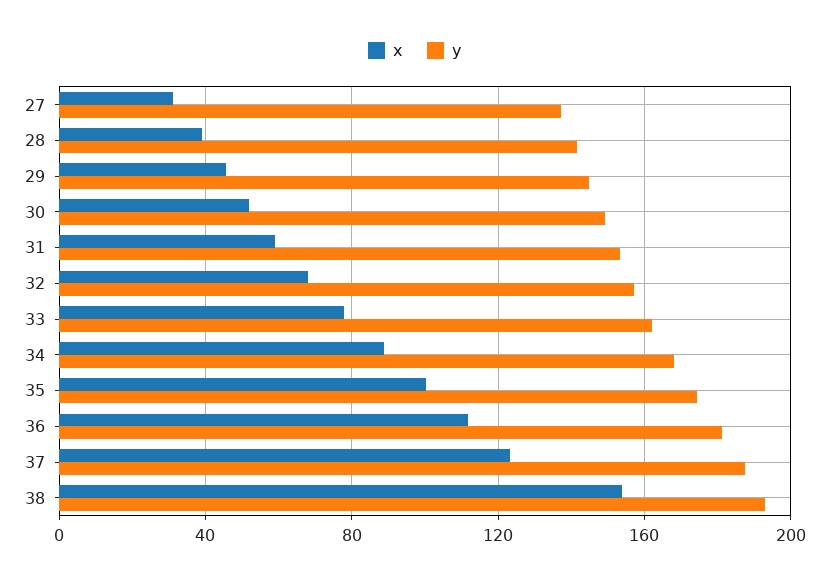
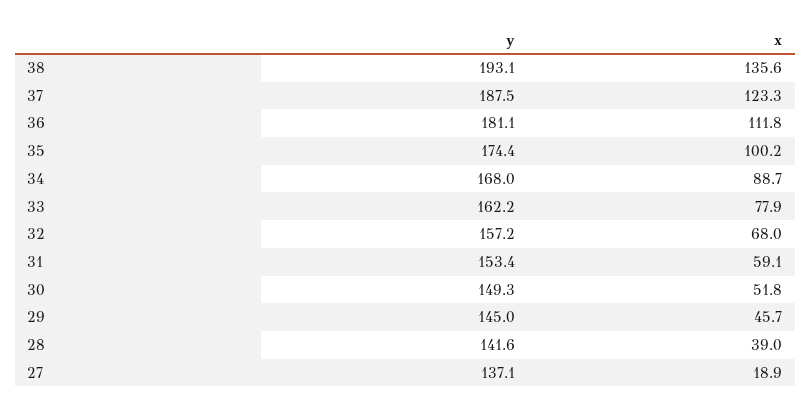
  {
    "x": {
-     "27": 30,
+     "27": 18.9,
      "28": 39,
      "29": 45.7,
      "30": 51.8,
      "31": 59.1,
      "32": 68,
      "33": 77.9,
      "34": 88.7,
      "35": 100.2,
      "36": 111.8,
      "37": 123.3,
-     "38": 155
+     "38": 135.6
    },
    "y": {
      "27": 137.1,
      "28": 141.6,
      "29": 145,
      "30": 149.3,
      "31": 153.4,
      "32": 157.2,
      "33": 162.2,
      "34": 168,
      "35": 174.4,
      "36": 181.1,
      "37": 187.5,
      "38": 193.1
    }
  }

